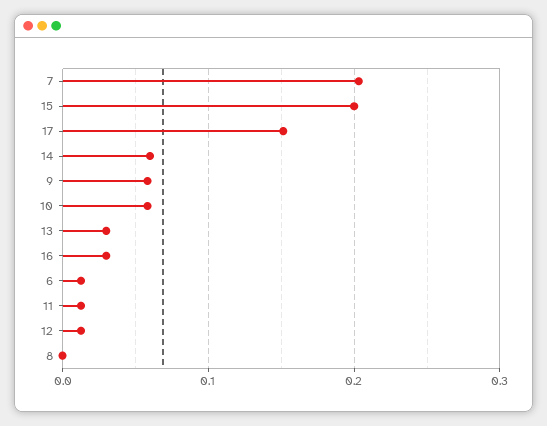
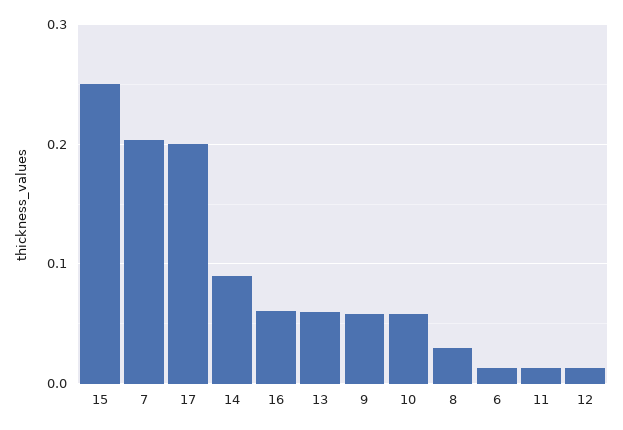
  {
    "7": 0.2,
-   "15": 0.2,
+   "15": 0.25,
-   "17": 0.15,
+   "17": 0.2,
-   "14": 0.06,
+   "14": 0.09,
    "9": 0.06,
    "10": 0.06,
-   "13": 0.03,
+   "13": 0.06,
-   "16": 0.03,
+   "16": 0.06,
    "6": 0.01,
    "11": 0.01,
    "12": 0.01,
-   "8": 0
+   "8": 0.03
  }

